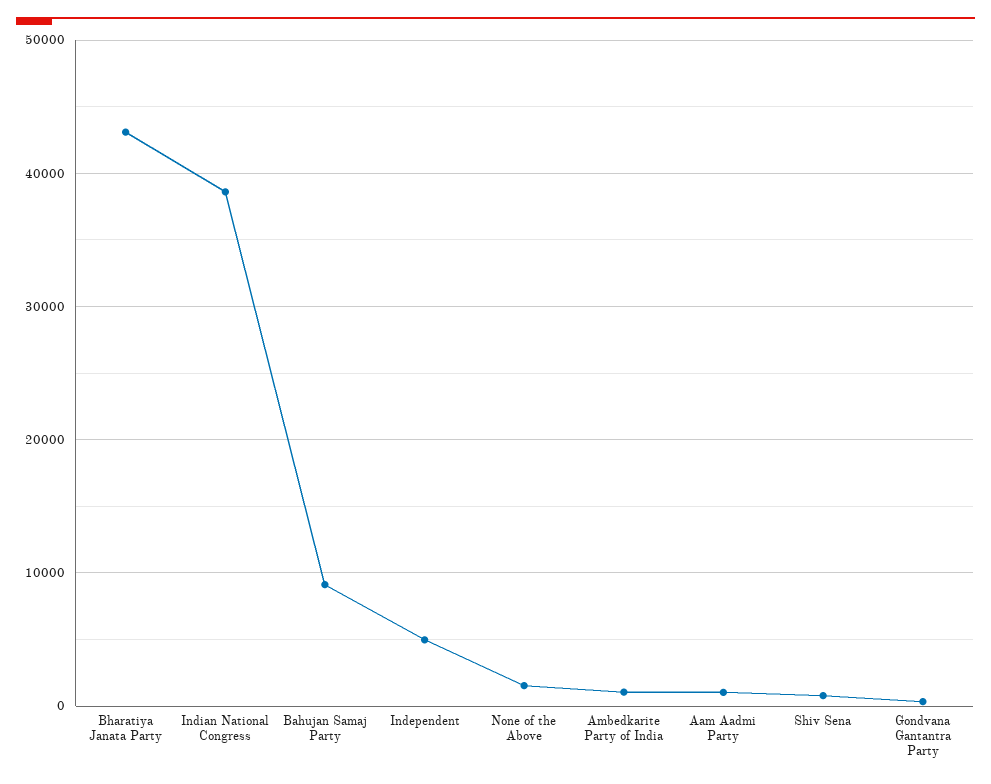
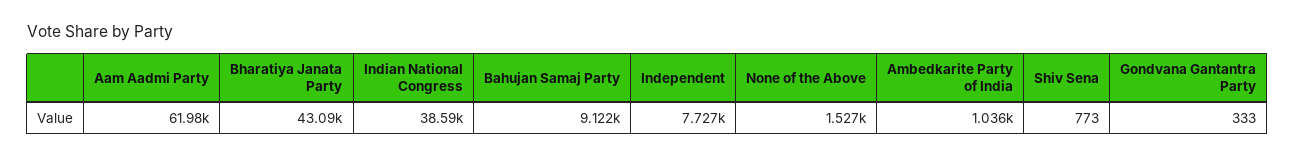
  {
    "Bharatiya Janata Party": 43090,
    "Indian National Congress": 38590,
    "Bahujan Samaj Party": 9122,
-   "Independent": 5000,
+   "Independent": 7727,
    "None of the Above": 1527,
    "Ambedkarite Party of India": 1036,
-   "Aam Aadmi Party": 1000,
+   "Aam Aadmi Party": 61980,
    "Shiv Sena": 773,
    "Gondvana Gantantra Party": 333
  }

